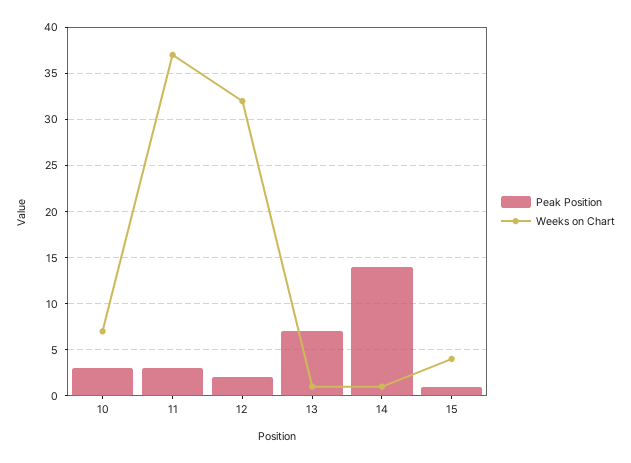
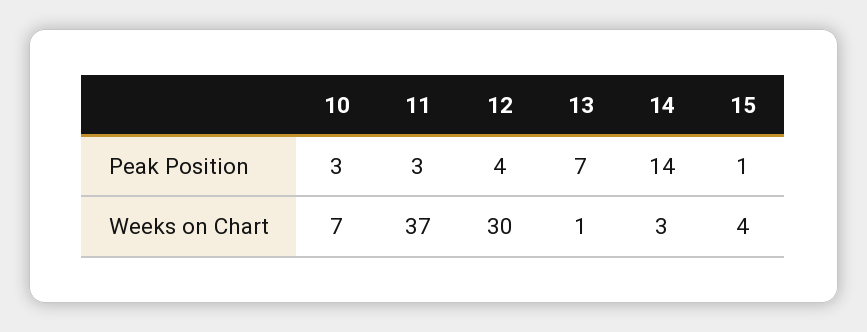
  {
    "Peak Position": {
      "10": 3,
      "11": 3,
-     "12": 2,
+     "12": 4,
      "13": 7,
      "14": 14,
      "15": 1
    },
    "Weeks on Chart": {
      "10": 7,
      "11": 37,
-     "12": 32,
+     "12": 30,
      "13": 1,
-     "14": 1,
+     "14": 3,
      "15": 4
    }
  }

